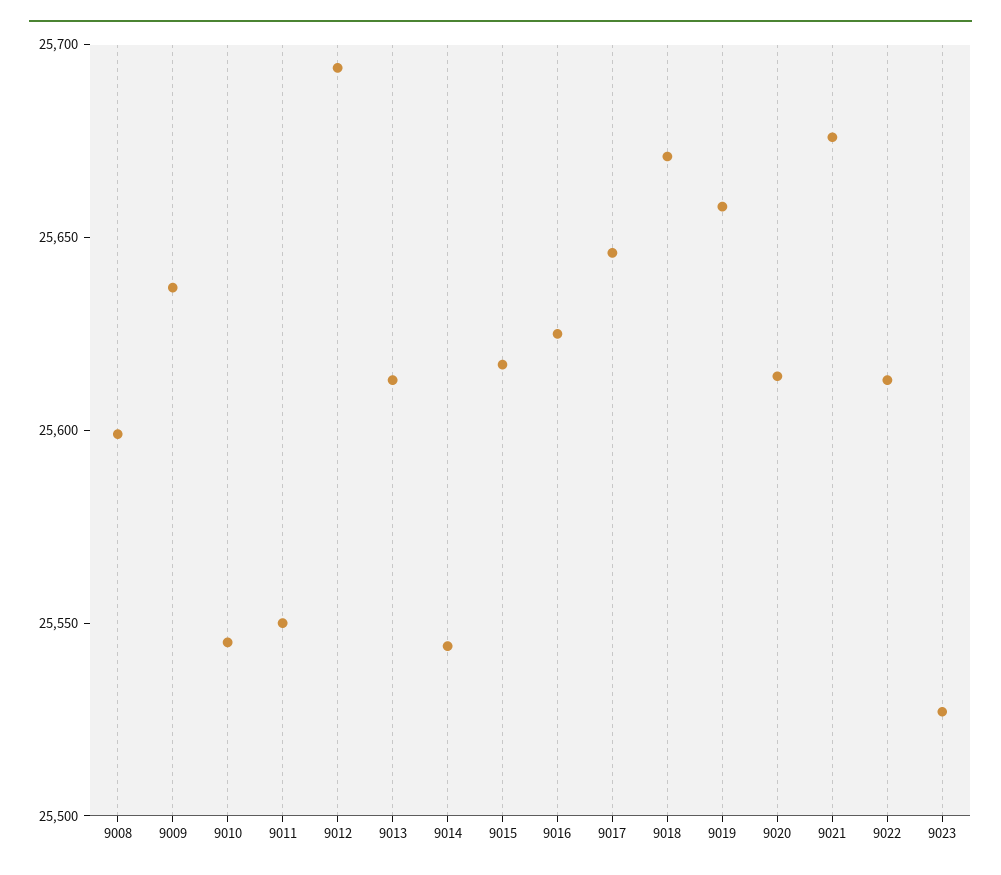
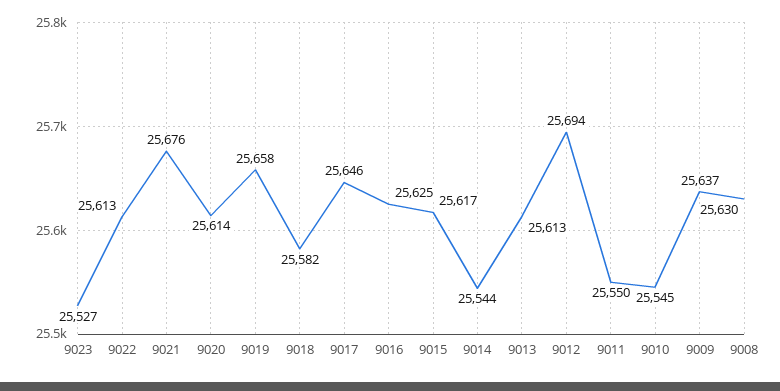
  {
-   "9008": 25600,
+   "9008": 25630,
    "9009": 25637,
    "9010": 25545,
    "9011": 25550,
    "9012": 25694,
    "9013": 25613,
    "9014": 25544,
    "9015": 25617,
    "9016": 25625,
    "9017": 25646,
-   "9018": 25670,
+   "9018": 25582,
    "9019": 25658,
    "9020": 25614,
    "9021": 25676,
    "9022": 25613,
    "9023": 25527
  }

